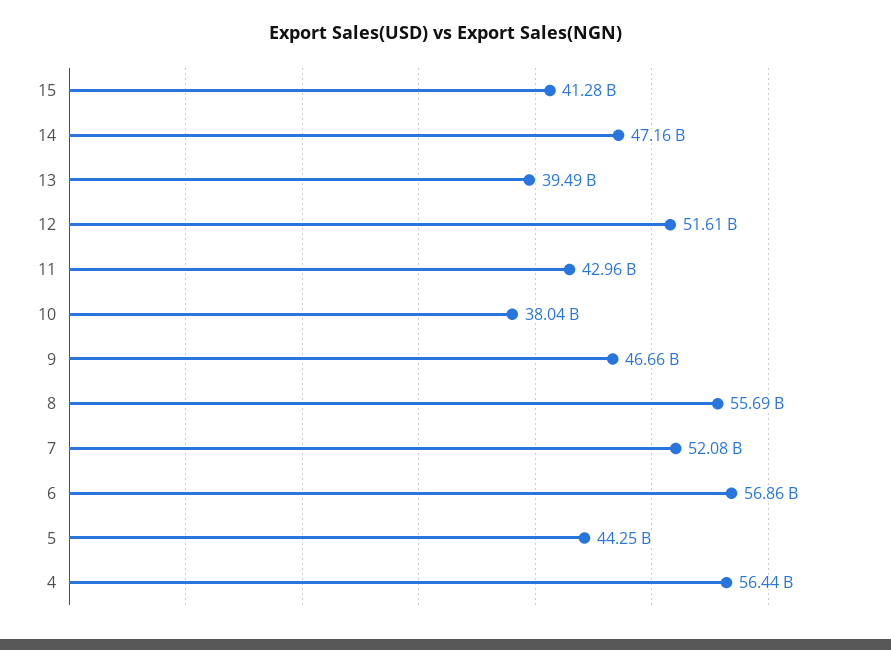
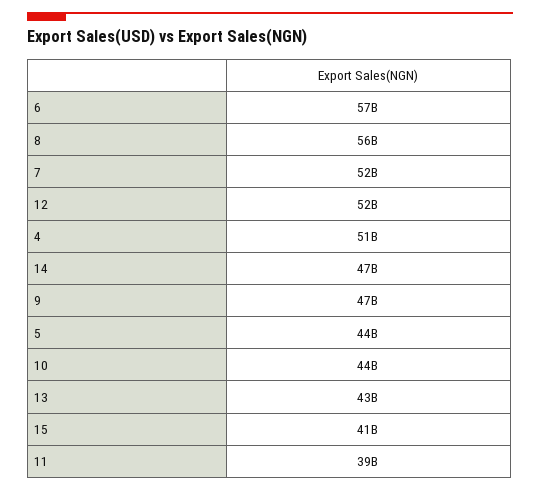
  {
    "15": 41280000000,
    "14": 47160000000,
-   "13": 39490000000,
+   "13": 43000000000,
    "12": 51610000000,
-   "11": 42960000000,
+   "11": 39000000000,
-   "10": 38040000000,
+   "10": 44000000000,
    "9": 46660000000,
    "8": 55690000000,
    "7": 52080000000,
    "6": 56860000000,
    "5": 44250000000,
-   "4": 56440000000
+   "4": 51000000000
  }

